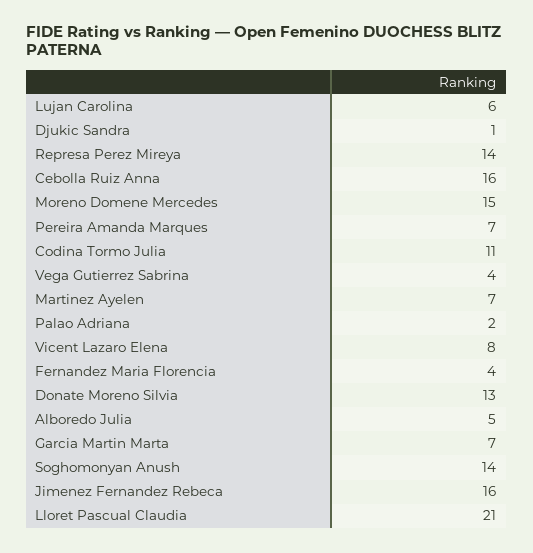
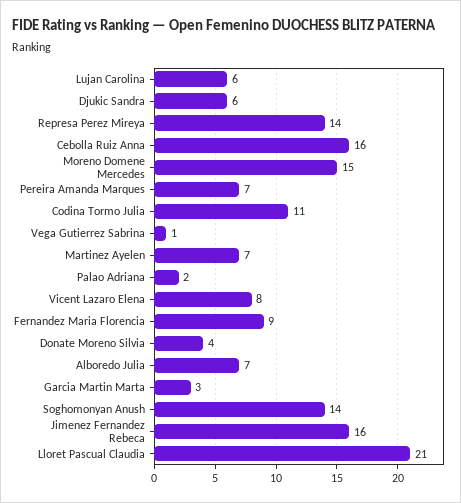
  {
    "Lujan Carolina": 6,
-   "Djukic Sandra": 1,
+   "Djukic Sandra": 6,
    "Represa Perez Mireya": 14,
    "Cebolla Ruiz Anna": 16,
    "Moreno Domene Mercedes": 15,
    "Pereira Amanda Marques": 7,
    "Codina Tormo Julia": 11,
-   "Vega Gutierrez Sabrina": 4,
+   "Vega Gutierrez Sabrina": 1,
    "Martinez Ayelen": 7,
    "Palao Adriana": 2,
    "Vicent Lazaro Elena": 8,
-   "Fernandez Maria Florencia": 4,
+   "Fernandez Maria Florencia": 9,
-   "Donate Moreno Silvia": 13,
+   "Donate Moreno Silvia": 4,
-   "Alboredo Julia": 5,
+   "Alboredo Julia": 7,
-   "Garcia Martin Marta": 7,
+   "Garcia Martin Marta": 3,
    "Soghomonyan Anush": 14,
    "Jimenez Fernandez Rebeca": 16,
    "Lloret Pascual Claudia": 21
  }

